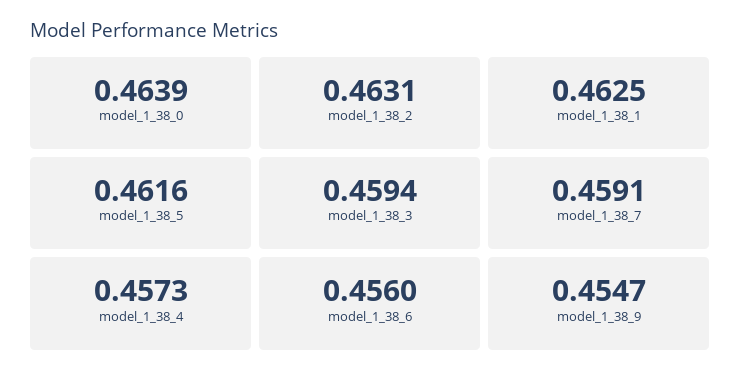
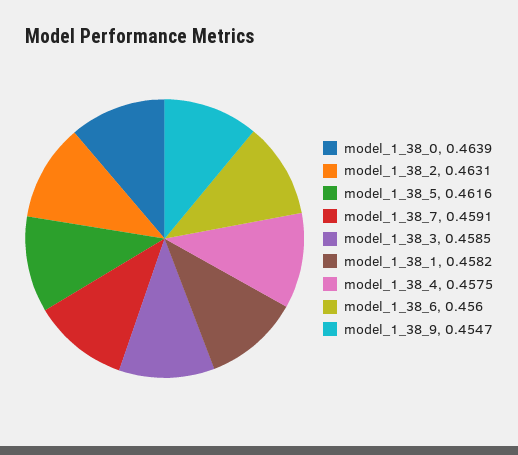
  {
    "model_1_38_0": 0.4639,
    "model_1_38_2": 0.4631,
-   "model_1_38_1": 0.4625,
+   "model_1_38_1": 0.4582,
    "model_1_38_5": 0.4616,
-   "model_1_38_3": 0.4594,
+   "model_1_38_3": 0.4585,
    "model_1_38_7": 0.4591,
-   "model_1_38_4": 0.4573,
+   "model_1_38_4": 0.4575,
    "model_1_38_6": 0.456,
    "model_1_38_9": 0.4547
  }

